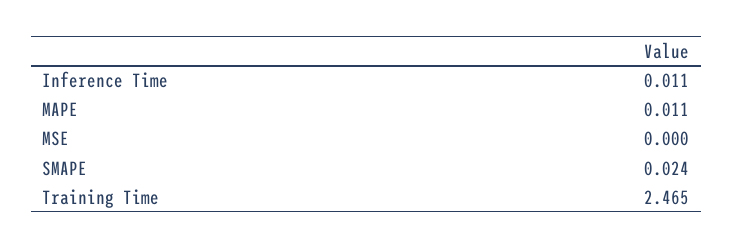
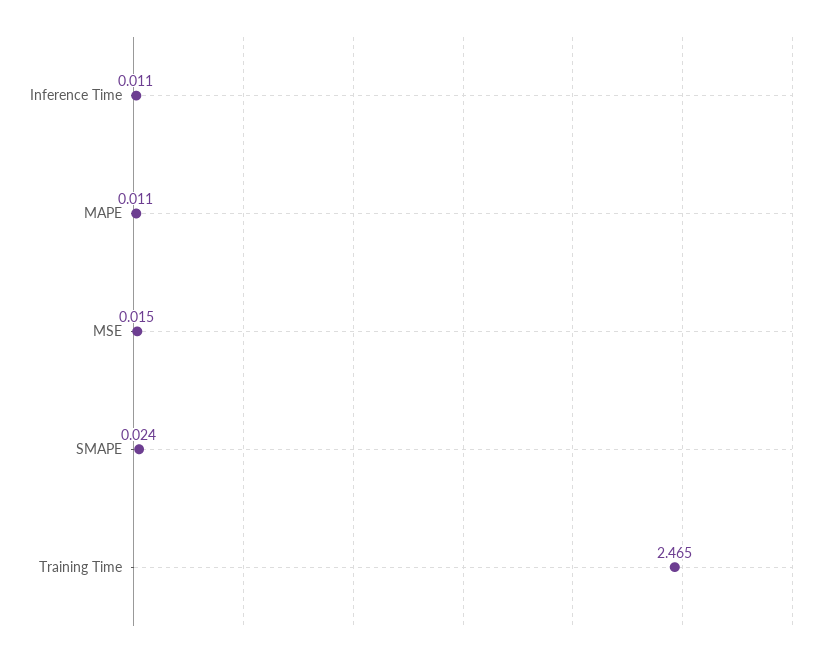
  {
    "Inference Time": 0.011,
    "MAPE": 0.011,
-   "MSE": 0,
+   "MSE": 0.015,
    "SMAPE": 0.024,
    "Training Time": 2.465
  }

